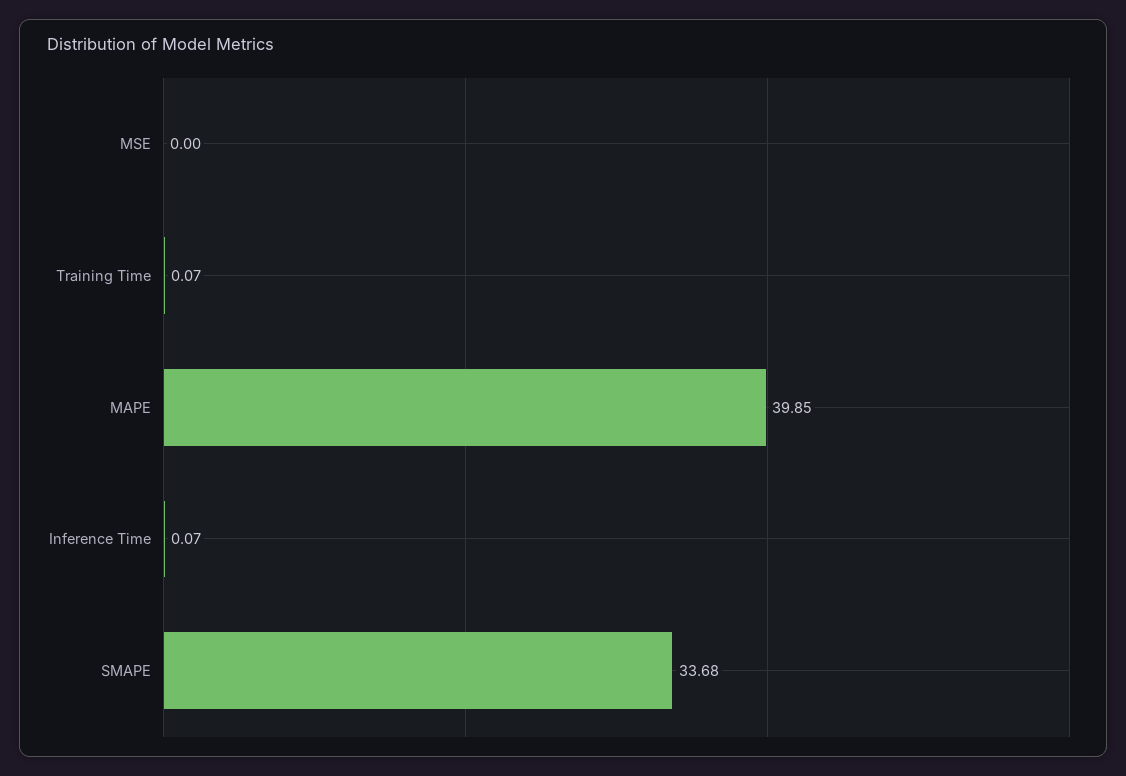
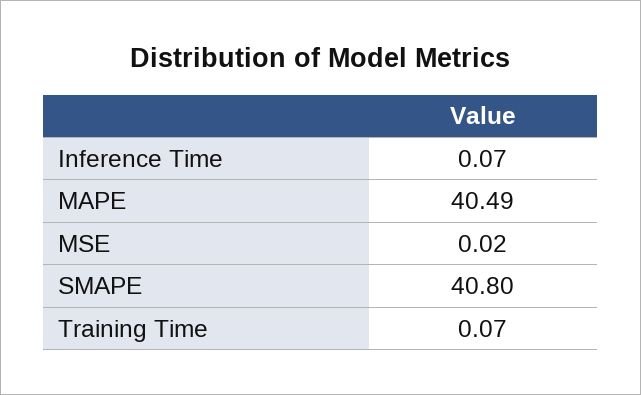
  {
-   "MSE": 0,
+   "MSE": 0.02,
    "Training Time": 0.07,
-   "MAPE": 39.85,
+   "MAPE": 40.49,
    "Inference Time": 0.07,
-   "SMAPE": 33.68
+   "SMAPE": 40.8
  }

